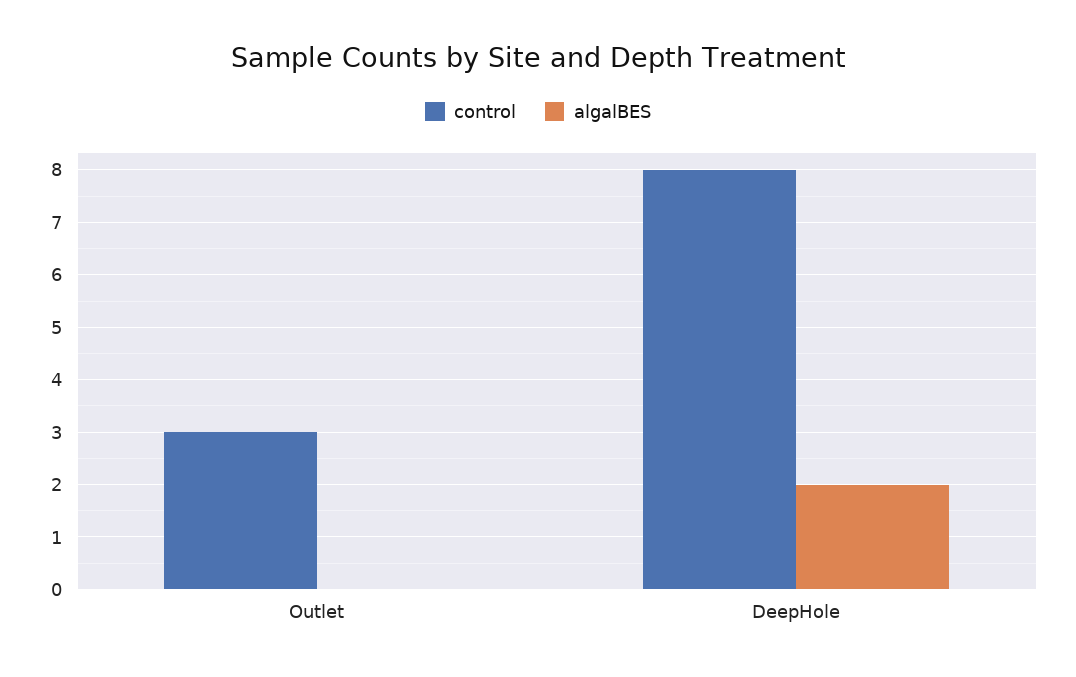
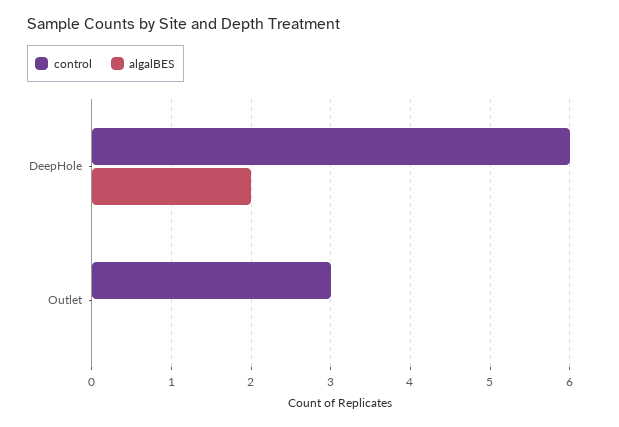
  {
    "control": {
      "Outlet": 3,
-     "DeepHole": 8
+     "DeepHole": 6
    },
    "algalBES": {
      "Outlet": 0,
      "DeepHole": 2
    }
  }

